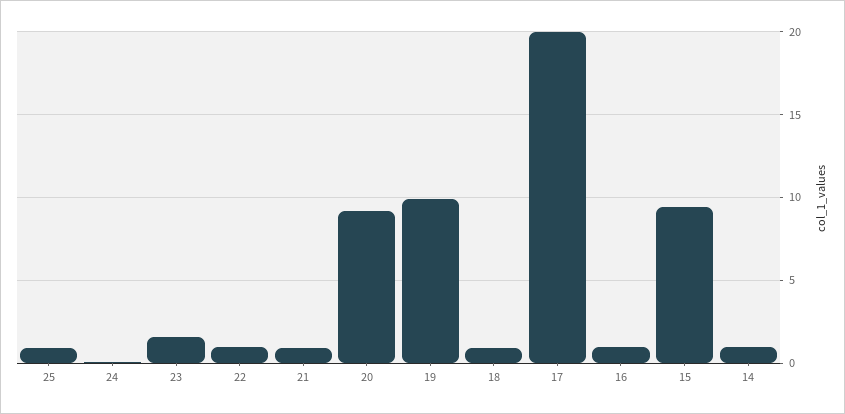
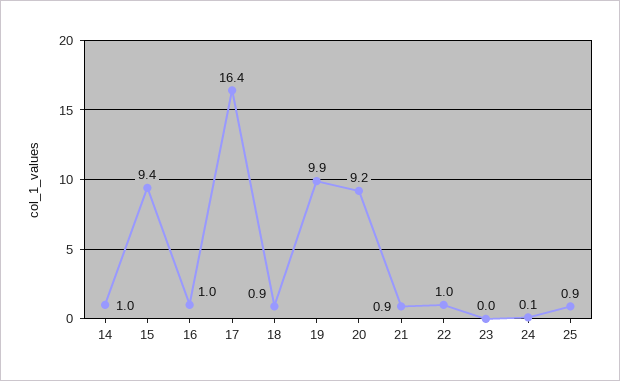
  {
    "25": 0.9,
    "24": 0.1,
-   "23": 1.5,
+   "23": 0,
    "22": 1,
    "21": 0.9,
    "20": 9.2,
    "19": 9.9,
    "18": 0.9,
-   "17": 20,
+   "17": 16.4,
    "16": 1,
    "15": 9.4,
    "14": 1
  }

